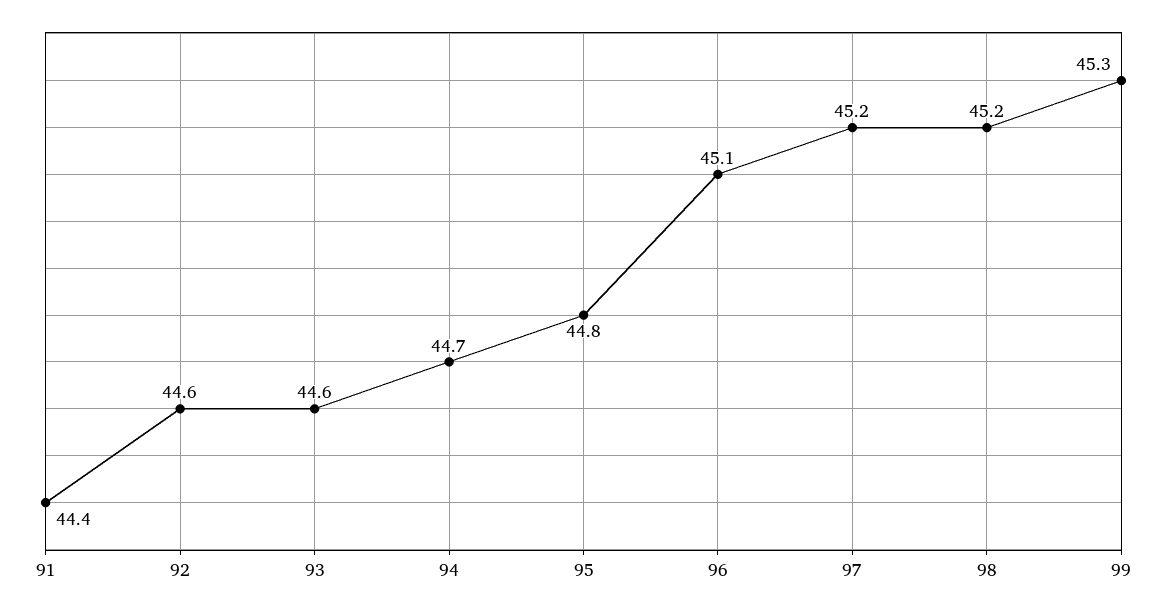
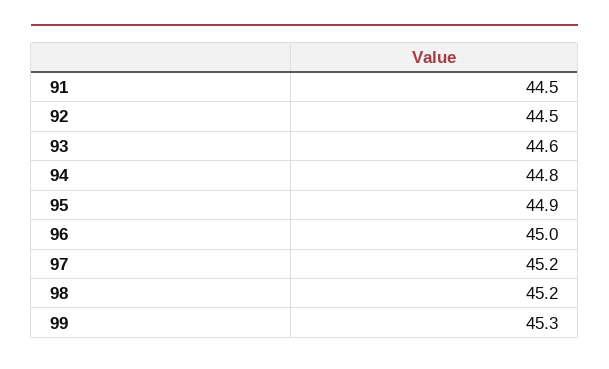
  {
-   "91": 44.4,
+   "91": 44.5,
-   "92": 44.6,
+   "92": 44.5,
    "93": 44.6,
-   "94": 44.7,
+   "94": 44.8,
-   "95": 44.8,
+   "95": 44.9,
-   "96": 45.1,
+   "96": 45,
    "97": 45.2,
    "98": 45.2,
    "99": 45.3
  }

